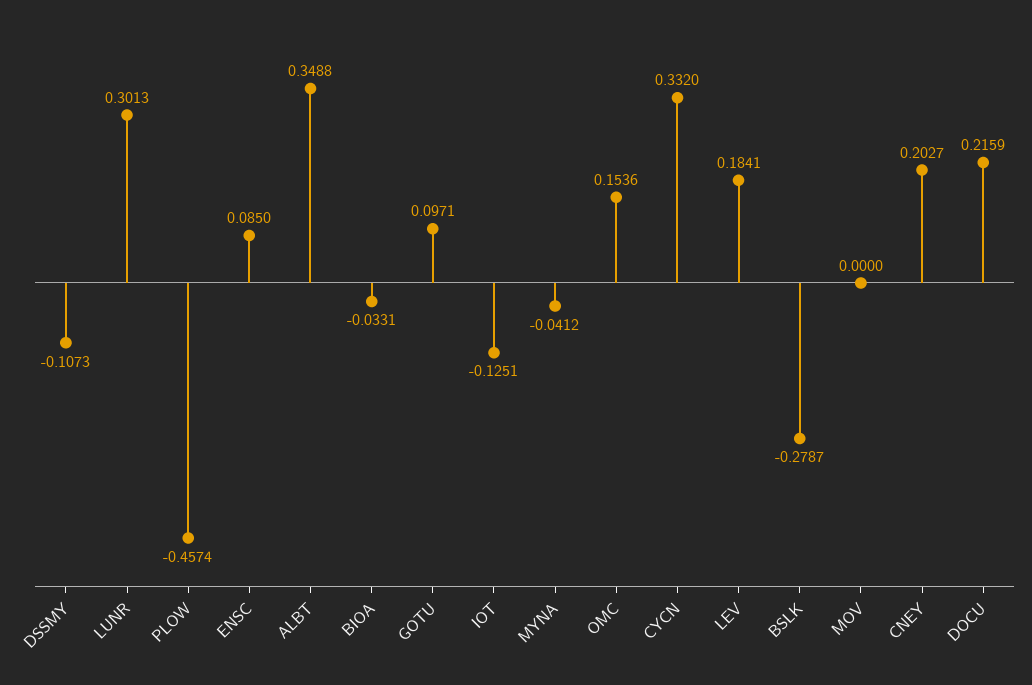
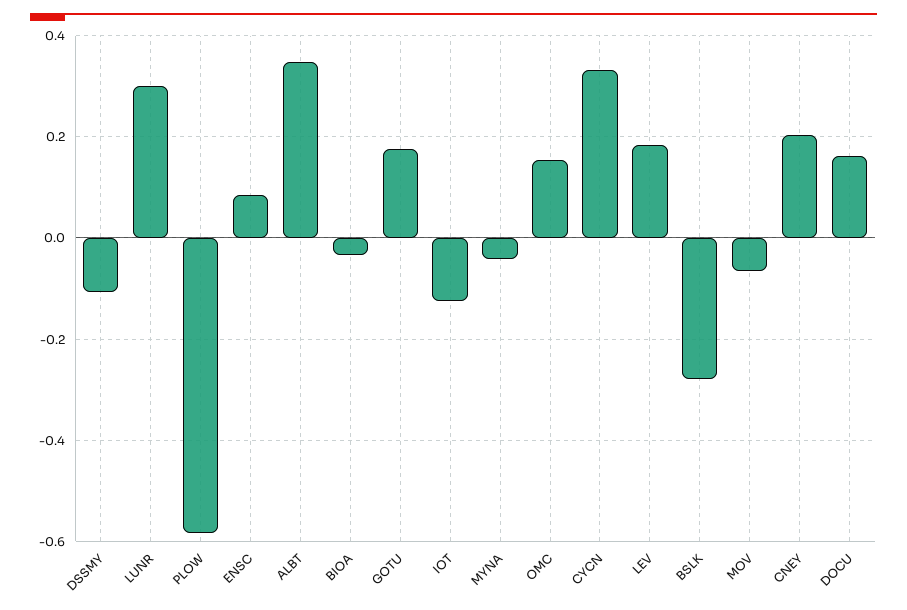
  {
    "DSSMY": -0.1073,
    "LUNR": 0.3013,
-   "PLOW": -0.4574,
+   "PLOW": -0.58,
    "ENSC": 0.085,
    "ALBT": 0.3488,
    "BIOA": -0.0331,
-   "GOTU": 0.0971,
+   "GOTU": 0.18,
    "IOT": -0.1251,
    "MYNA": -0.0412,
    "OMC": 0.1536,
    "CYCN": 0.332,
    "LEV": 0.1841,
    "BSLK": -0.2787,
-   "MOV": 0,
+   "MOV": -0.06,
    "CNEY": 0.2027,
-   "DOCU": 0.2159
+   "DOCU": 0.16
  }

